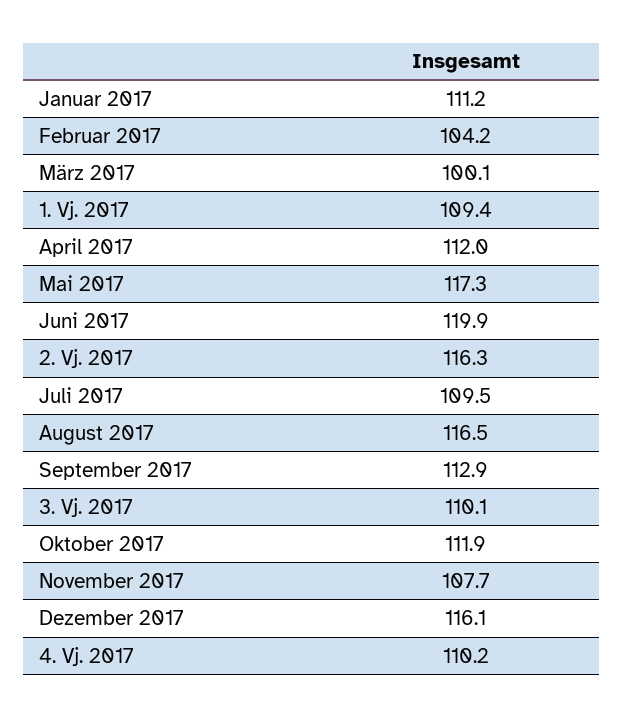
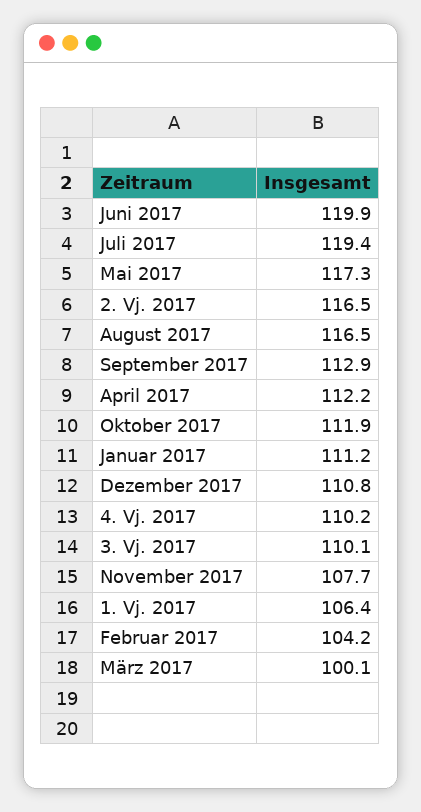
  {
    "Januar 2017": 111.2,
    "Februar 2017": 104.2,
    "März 2017": 100.1,
-   "1. Vj. 2017": 109.4,
+   "1. Vj. 2017": 106.4,
-   "April 2017": 112,
+   "April 2017": 112.2,
    "Mai 2017": 117.3,
    "Juni 2017": 119.9,
-   "2. Vj. 2017": 116.3,
+   "2. Vj. 2017": 116.5,
-   "Juli 2017": 109.5,
+   "Juli 2017": 119.4,
    "August 2017": 116.5,
    "September 2017": 112.9,
    "3. Vj. 2017": 110.1,
    "Oktober 2017": 111.9,
    "November 2017": 107.7,
-   "Dezember 2017": 116.1,
+   "Dezember 2017": 110.8,
    "4. Vj. 2017": 110.2
  }

